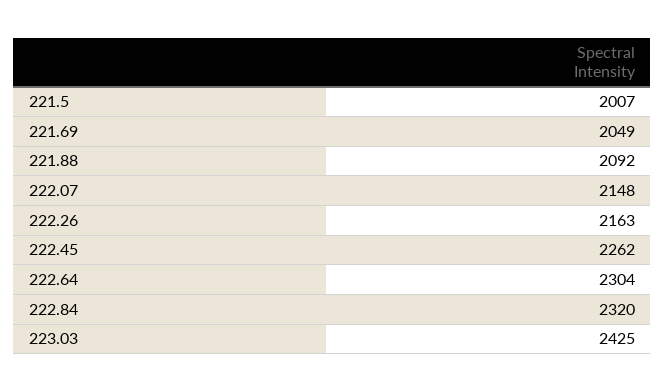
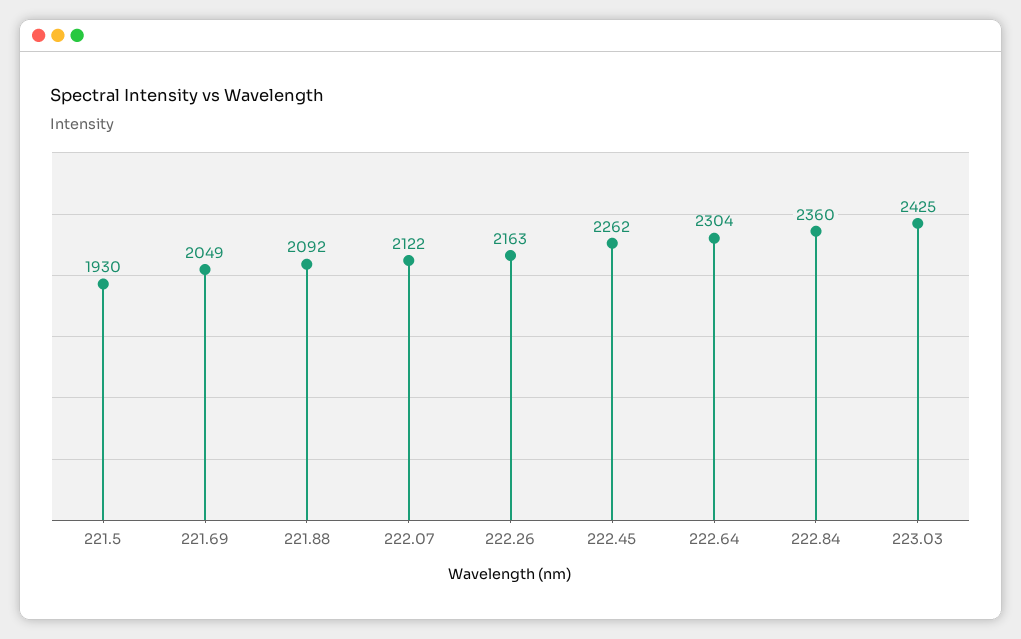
  {
-   "221.5": 2007,
+   "221.5": 1930,
    "221.69": 2049,
    "221.88": 2092,
-   "222.07": 2148,
+   "222.07": 2122,
    "222.26": 2163,
    "222.45": 2262,
    "222.64": 2304,
-   "222.84": 2320,
+   "222.84": 2360,
    "223.03": 2425
  }

